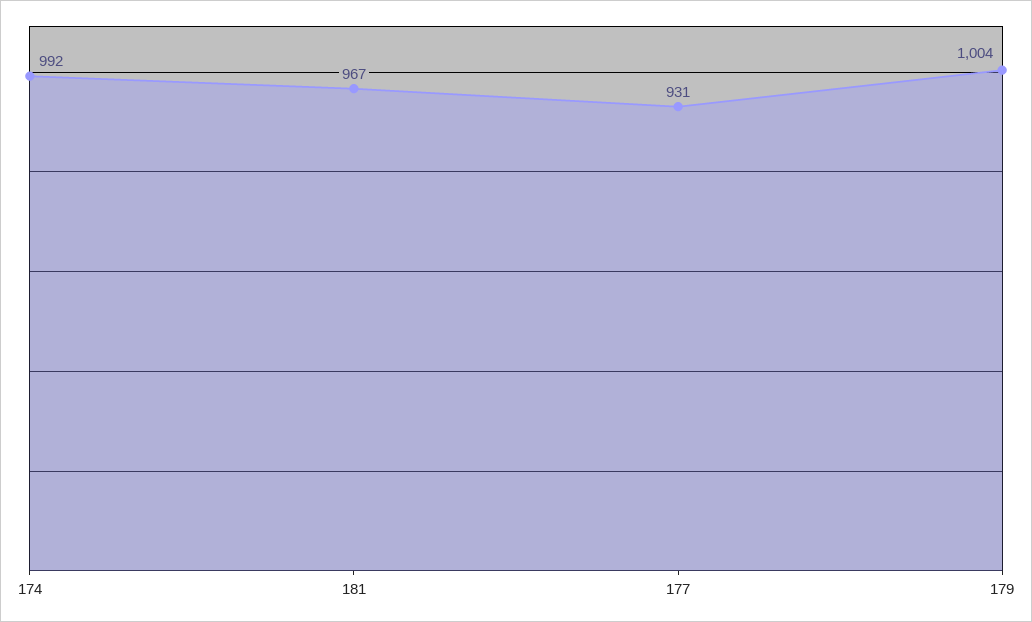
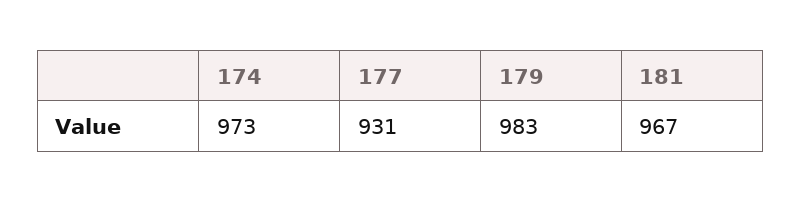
  {
-   "174": 992,
+   "174": 973,
    "181": 967,
    "177": 931,
-   "179": 1004
+   "179": 983
  }

